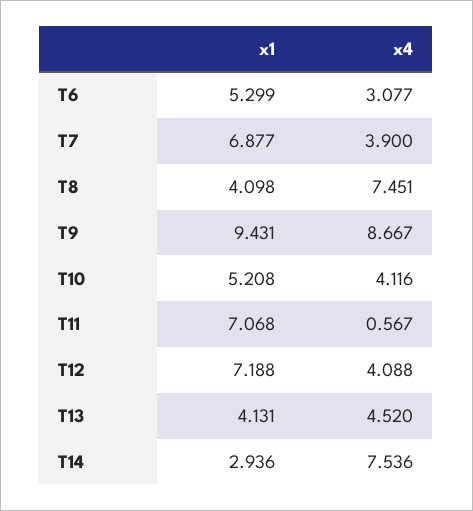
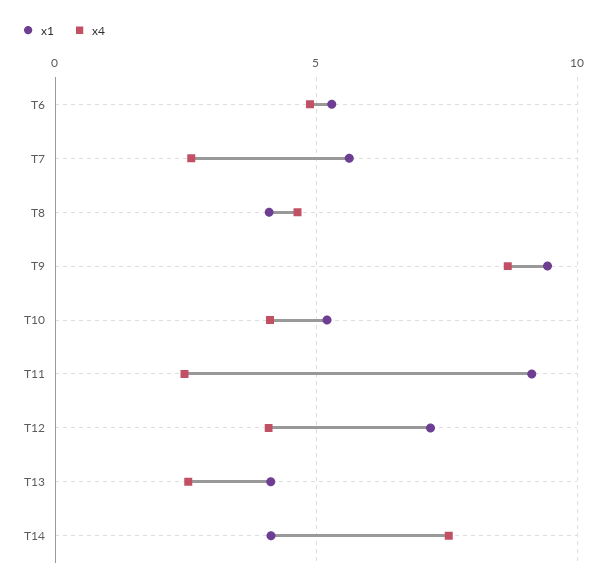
  {
    "x1": {
      "T6": 5.299,
-     "T7": 6.877,
+     "T7": 5.5,
      "T8": 4.098,
      "T9": 9.431,
      "T10": 5.208,
-     "T11": 7.068,
+     "T11": 9,
      "T12": 7.188,
      "T13": 4.131,
-     "T14": 2.936
+     "T14": 4
    },
    "x4": {
-     "T6": 3.077,
+     "T6": 5,
-     "T7": 3.9,
+     "T7": 2.5,
-     "T8": 7.451,
+     "T8": 4.5,
      "T9": 8.667,
      "T10": 4.116,
-     "T11": 0.567,
+     "T11": 2.5,
      "T12": 4.088,
-     "T13": 4.52,
+     "T13": 2.5,
      "T14": 7.536
    }
  }

